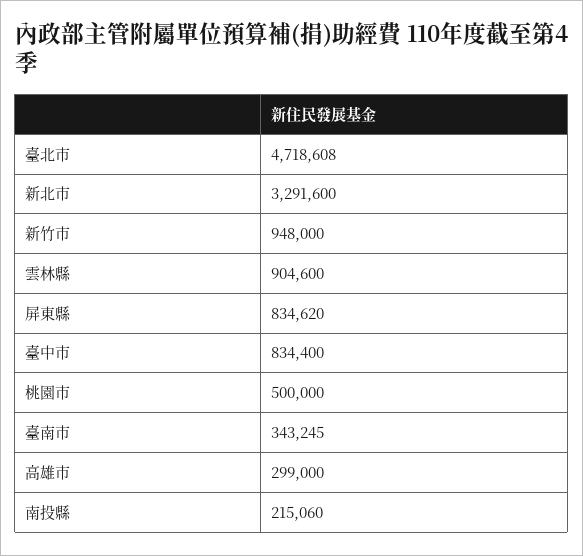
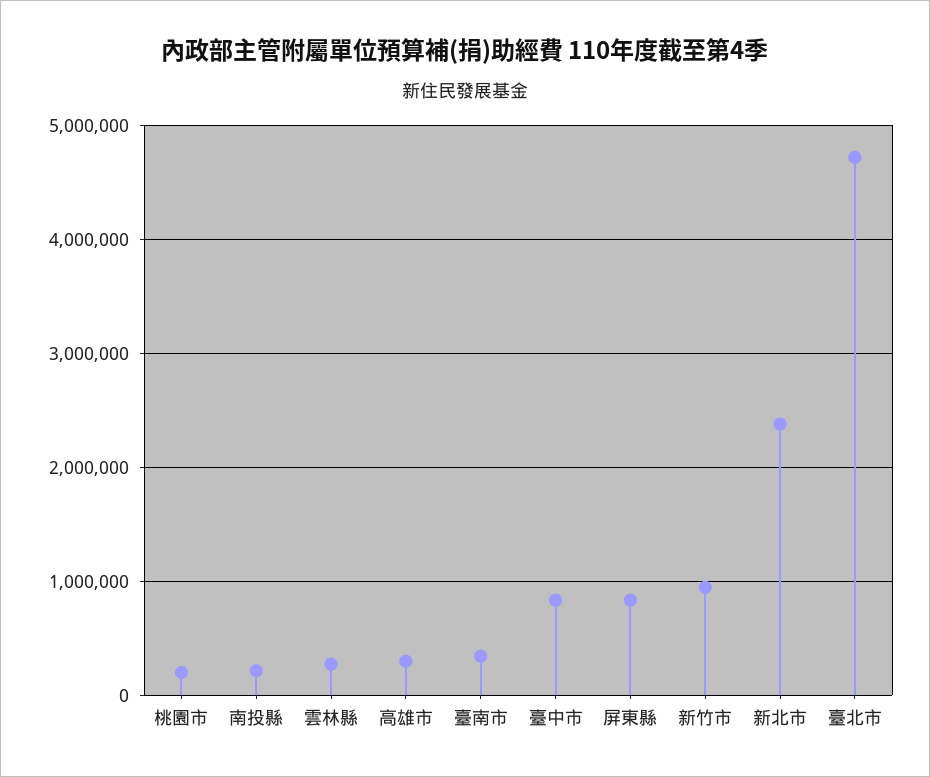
  {
    "臺北市": 4718608,
-   "新北市": 3291600,
+   "新北市": 2400000,
    "新竹市": 948000,
-   "雲林縣": 904600,
+   "雲林縣": 300000,
    "屏東縣": 834620,
    "臺中市": 834400,
-   "桃園市": 500000,
+   "桃園市": 200000,
    "臺南市": 343245,
    "高雄市": 299000,
    "南投縣": 215060
  }

